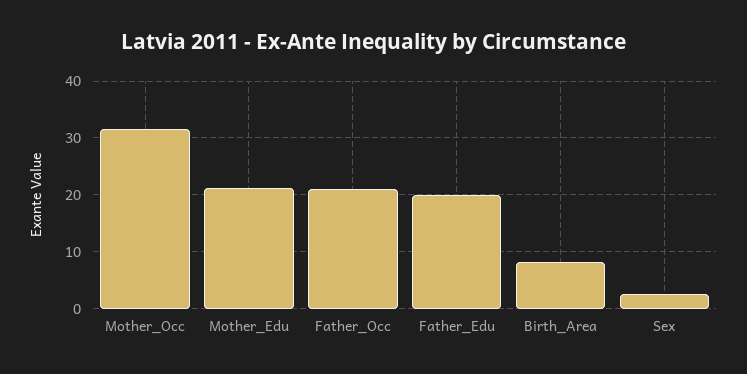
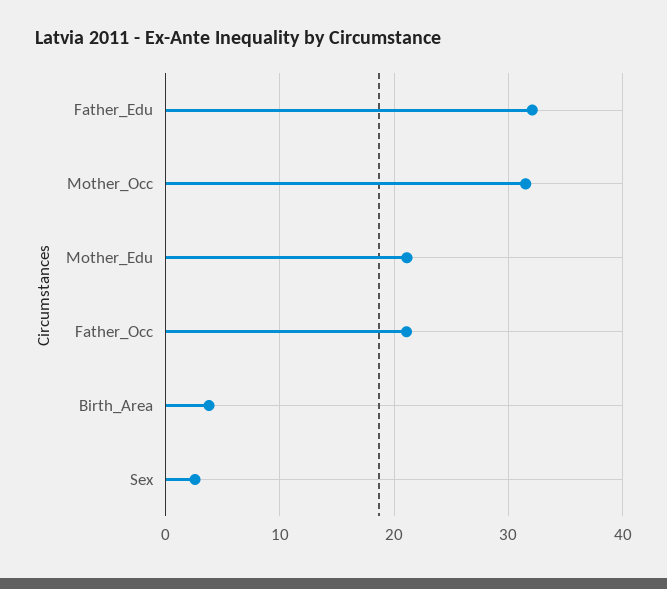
  {
    "Mother_Occ": 32,
    "Mother_Edu": 21,
    "Father_Occ": 21,
-   "Father_Edu": 20,
+   "Father_Edu": 32,
-   "Birth_Area": 8,
+   "Birth_Area": 4,
    "Sex": 3
  }

